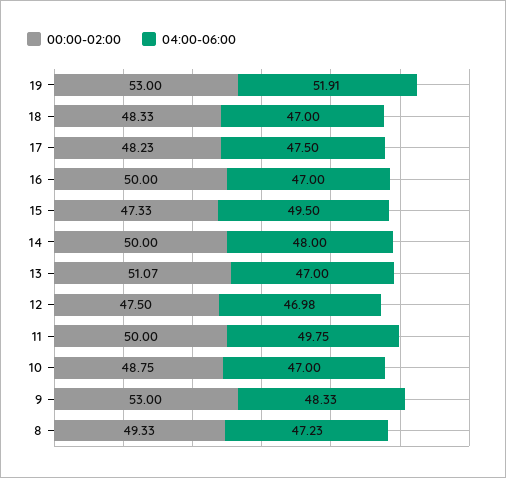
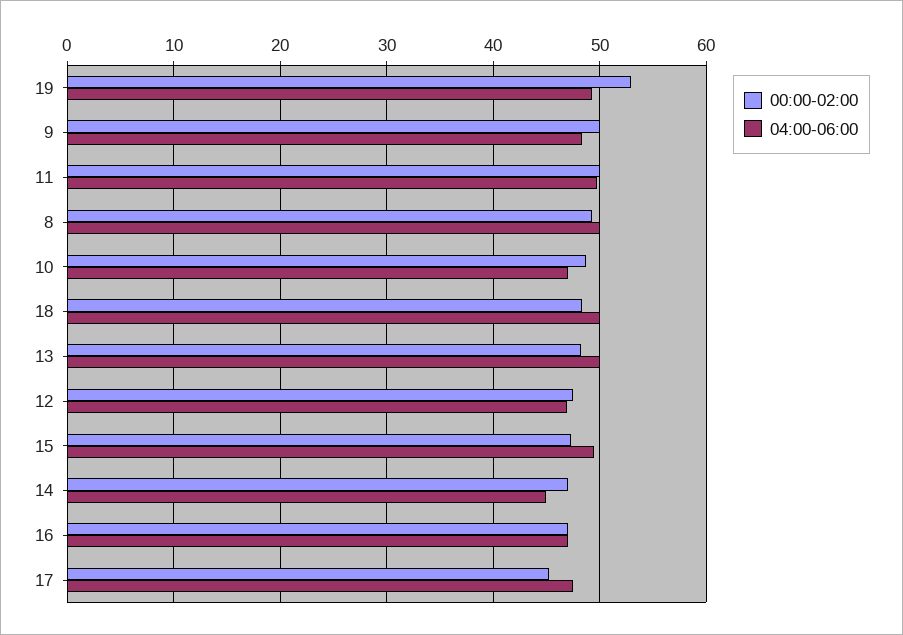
  {
    "00:00-02:00": {
      "19": 53,
      "18": 48.33,
-     "17": 48.23,
+     "17": 45,
-     "16": 50,
+     "16": 47,
      "15": 47.33,
-     "14": 50,
+     "14": 47,
-     "13": 51.07,
+     "13": 48,
      "12": 47.5,
      "11": 50,
      "10": 48.75,
-     "9": 53,
+     "9": 50,
      "8": 49.33
    },
    "04:00-06:00": {
-     "19": 51.91,
+     "19": 49,
-     "18": 47,
+     "18": 50,
      "17": 47.5,
      "16": 47,
      "15": 49.5,
-     "14": 48,
+     "14": 45,
-     "13": 47,
+     "13": 50,
      "12": 46.98,
      "11": 49.75,
      "10": 47,
      "9": 48.33,
-     "8": 47.23
+     "8": 50
    }
  }

